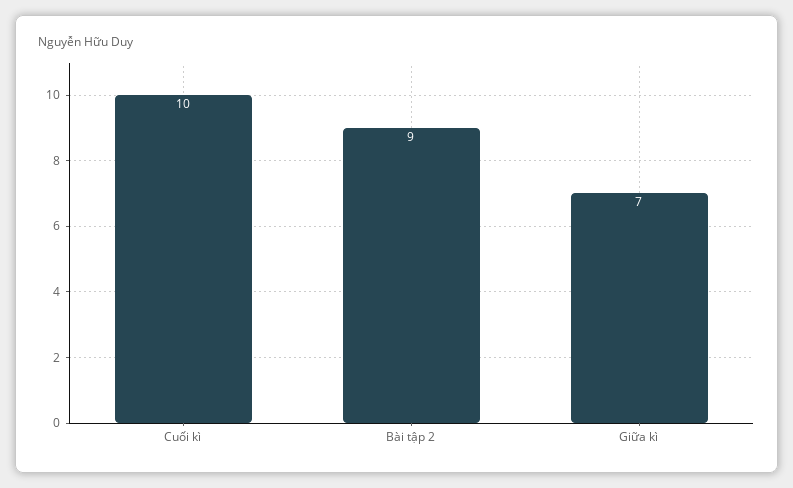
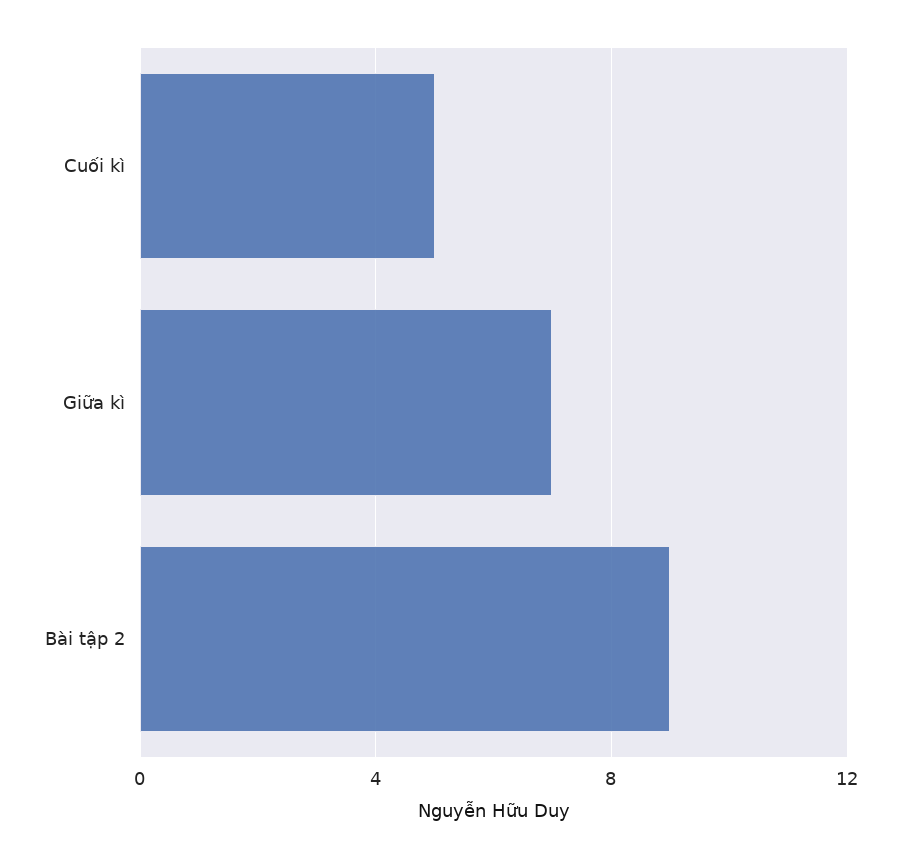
  {
-   "Cuối kì": 10,
+   "Cuối kì": 5,
    "Bài tập 2": 9,
    "Giữa kì": 7
  }

